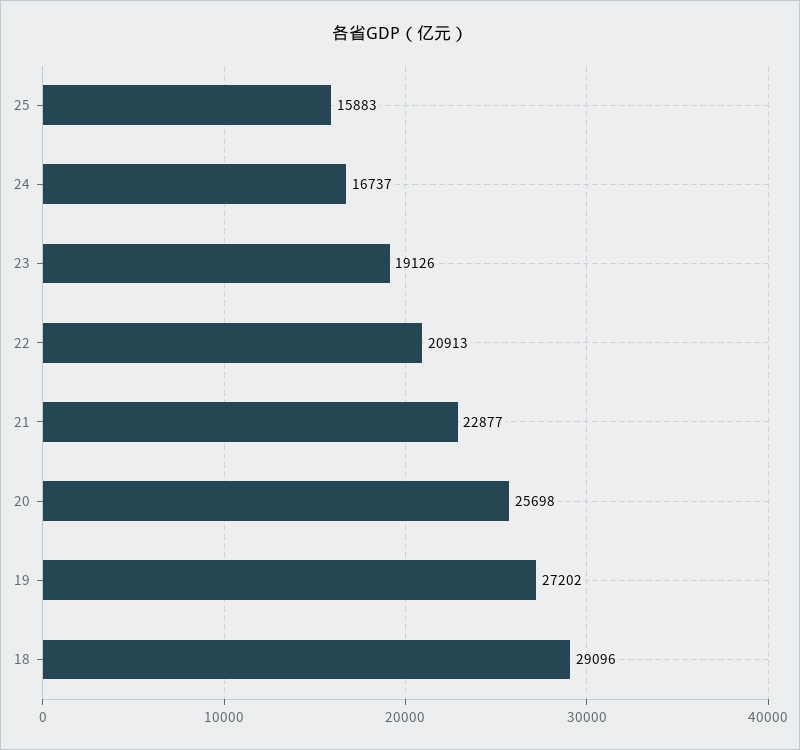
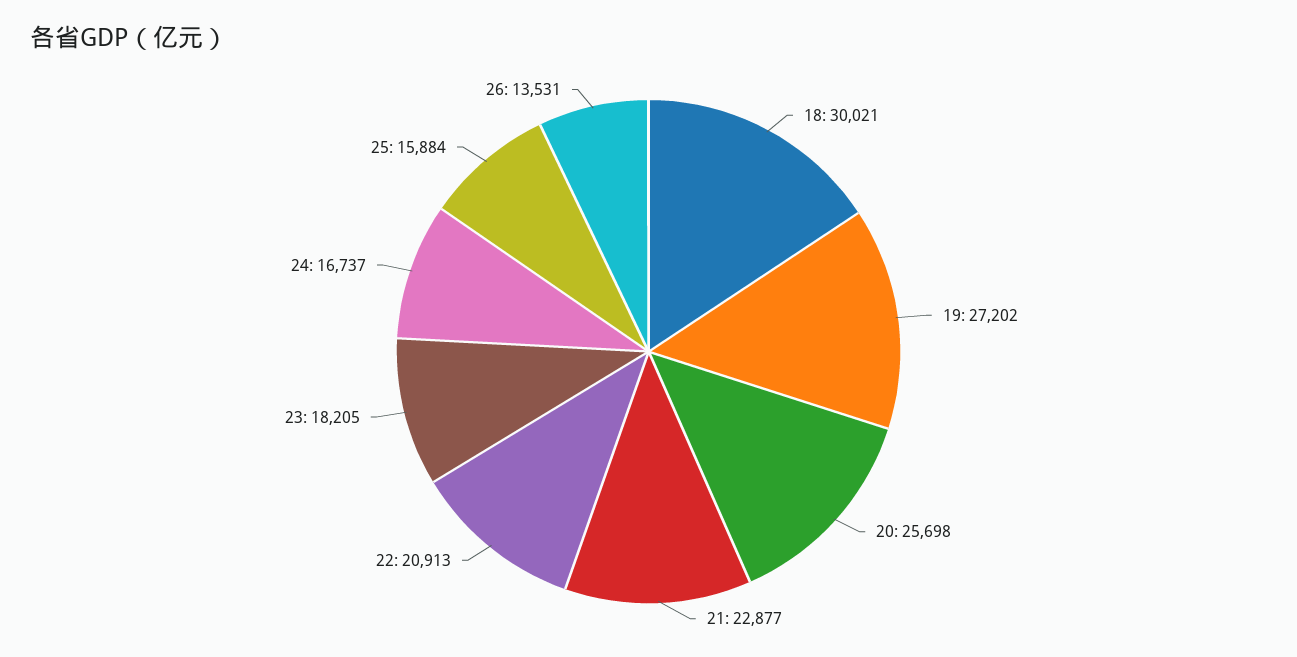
  {
-   "25": 15883,
+   "25": 15884,
    "24": 16737,
-   "23": 19126,
+   "23": 18205,
    "22": 20913,
    "21": 22877,
    "20": 25698,
    "19": 27202,
-   "18": 29096
+   "18": 30021,
+   "26": 13531
  }

